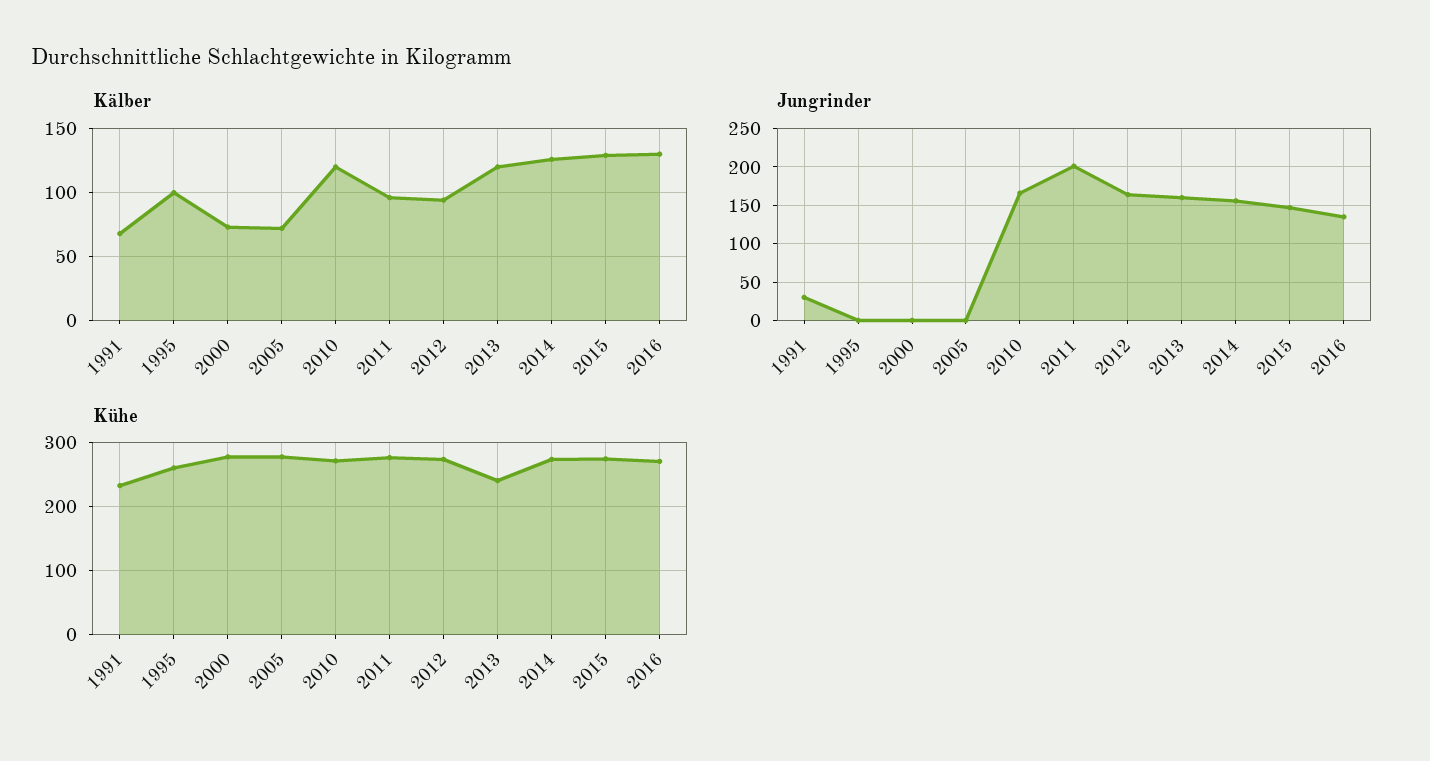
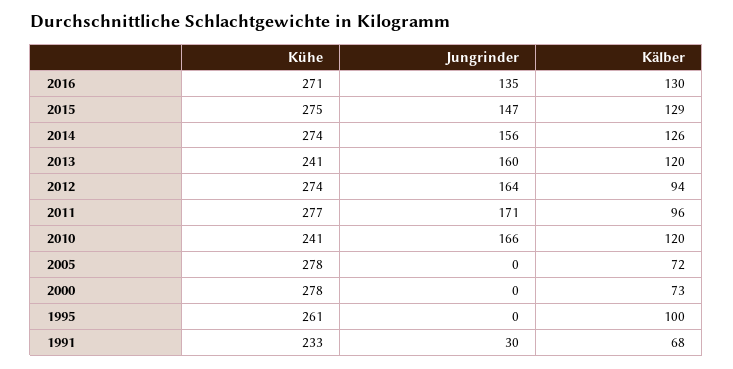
  {
    "Kälber": {
      "1991": 68,
      "1995": 100,
      "2000": 73,
      "2005": 72,
      "2010": 120,
      "2011": 96,
      "2012": 94,
      "2013": 120,
      "2014": 126,
      "2015": 129,
      "2016": 130
    },
    "Jungrinder": {
      "1991": 30,
      "1995": 0,
      "2000": 0,
      "2005": 0,
      "2010": 166,
-     "2011": 200,
+     "2011": 171,
      "2012": 164,
      "2013": 160,
      "2014": 156,
      "2015": 147,
      "2016": 135
    },
    "Kühe": {
      "1991": 233,
      "1995": 261,
      "2000": 278,
      "2005": 278,
-     "2010": 270,
+     "2010": 241,
      "2011": 277,
      "2012": 274,
      "2013": 241,
      "2014": 274,
      "2015": 275,
      "2016": 271
    }
  }

